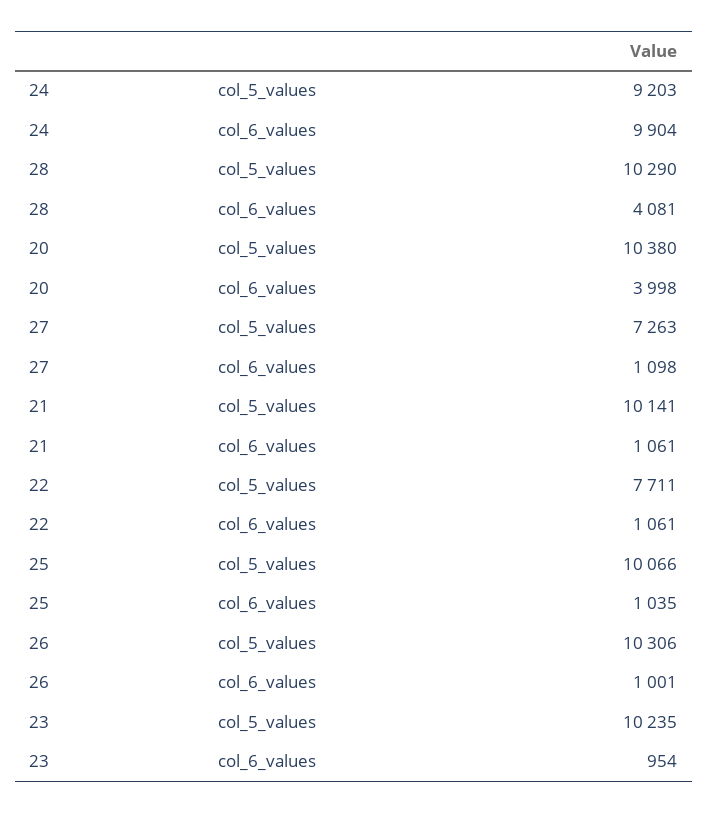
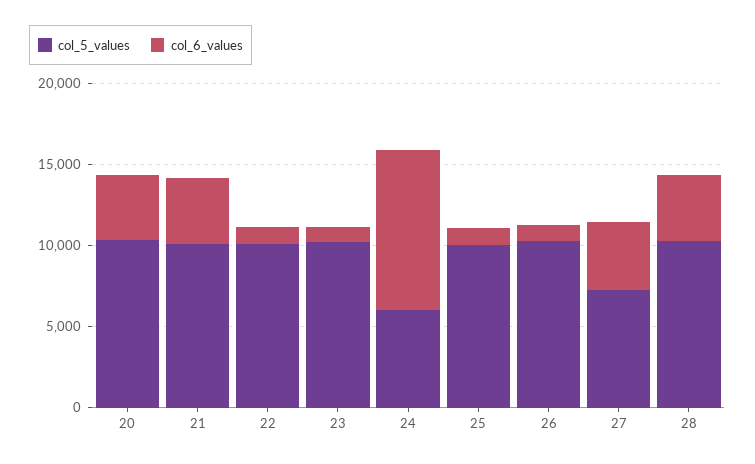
  {
    "col_5_values": {
-     "24": 9203,
+     "24": 6000,
      "28": 10290,
      "20": 10380,
      "27": 7263,
      "21": 10141,
-     "22": 7711,
+     "22": 10000,
      "25": 10066,
      "26": 10306,
      "23": 10235
    },
    "col_6_values": {
      "24": 9904,
      "28": 4081,
      "20": 3998,
-     "27": 1098,
+     "27": 4000,
-     "21": 1061,
+     "21": 4000,
      "22": 1061,
      "25": 1035,
      "26": 1001,
      "23": 954
    }
  }

